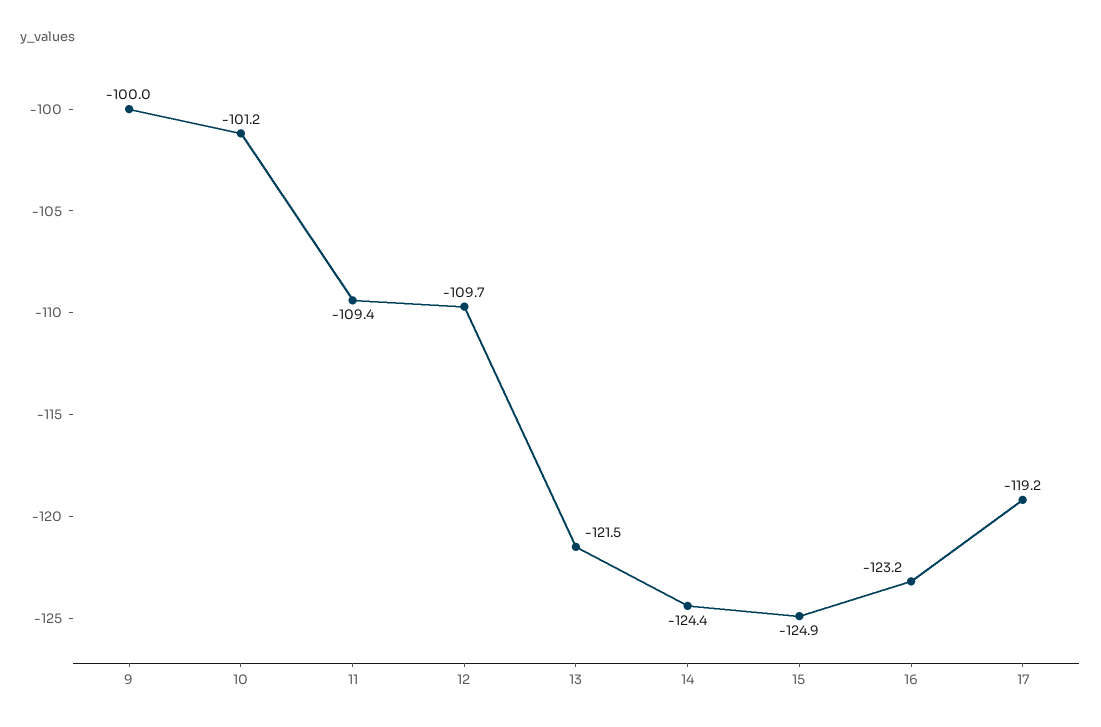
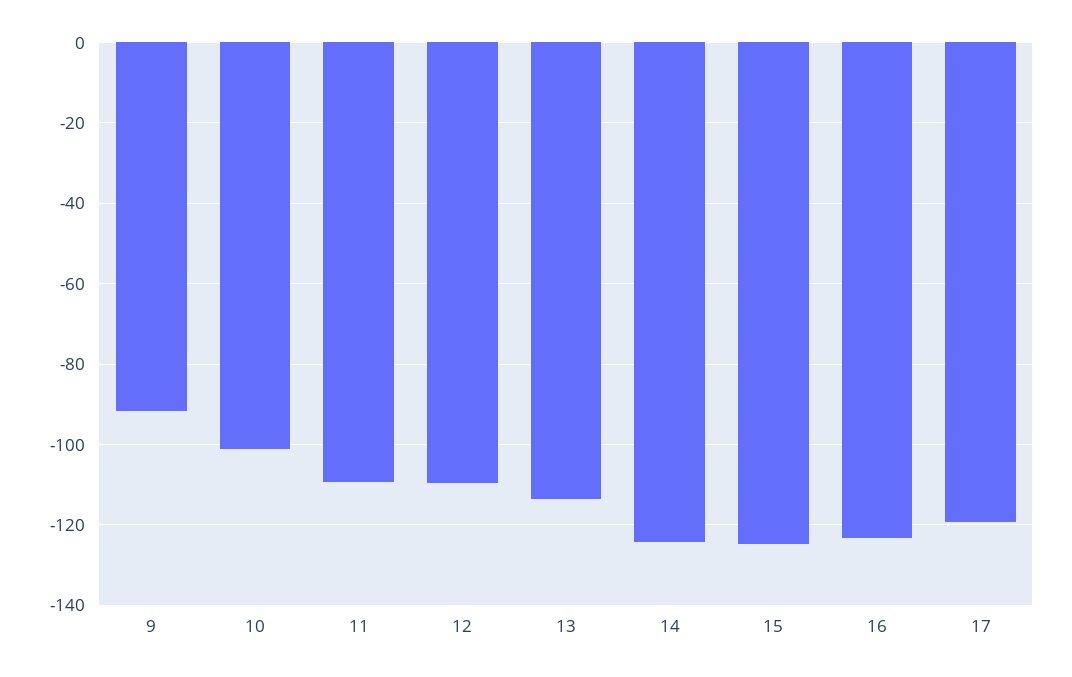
  {
-   "9": -100,
+   "9": -92,
    "10": -101.2,
    "11": -109.4,
    "12": -109.7,
-   "13": -121.5,
+   "13": -114,
    "14": -124.4,
    "15": -124.9,
    "16": -123.2,
    "17": -119.2
  }

